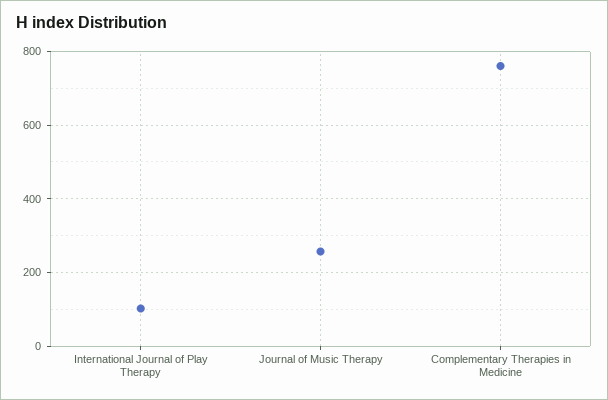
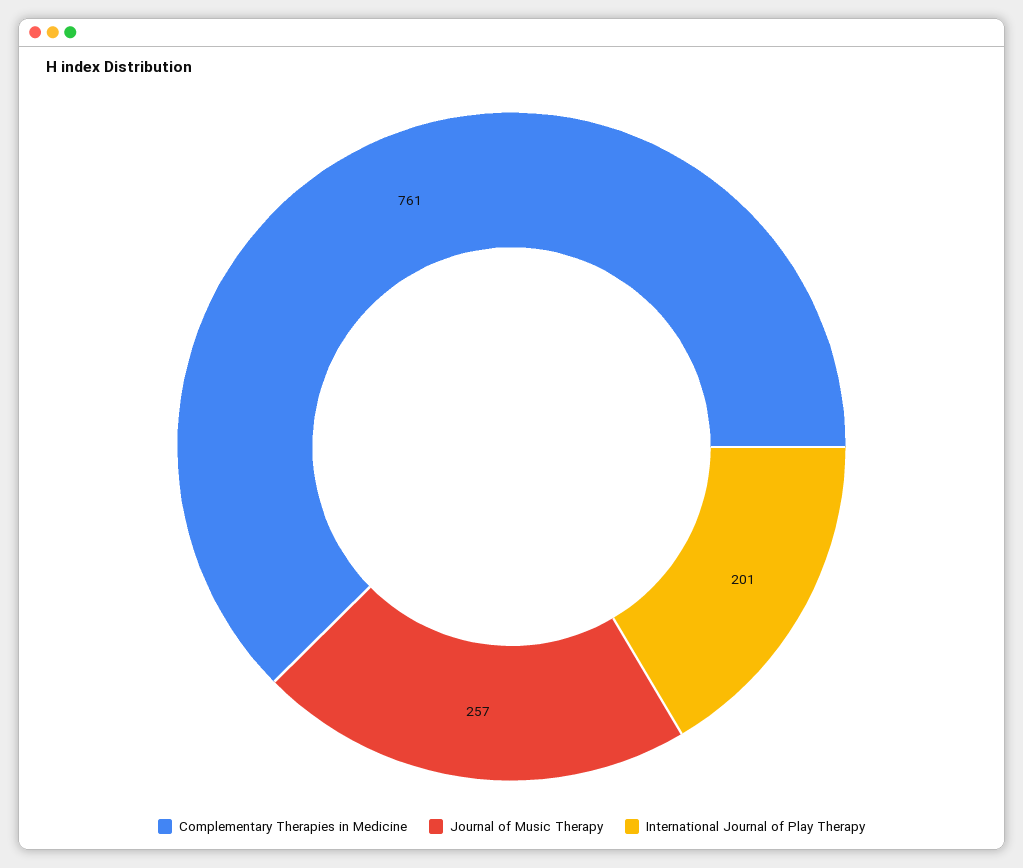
  {
-   "International Journal of Play Therapy": 100,
+   "International Journal of Play Therapy": 201,
    "Journal of Music Therapy": 257,
    "Complementary Therapies in Medicine": 761
  }

